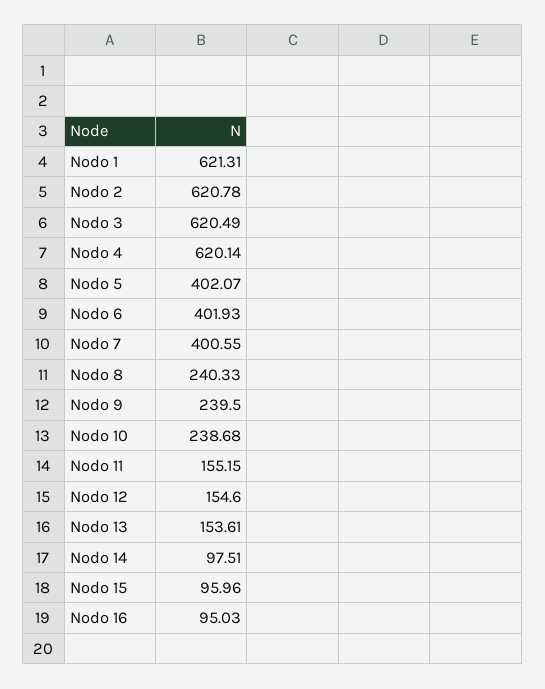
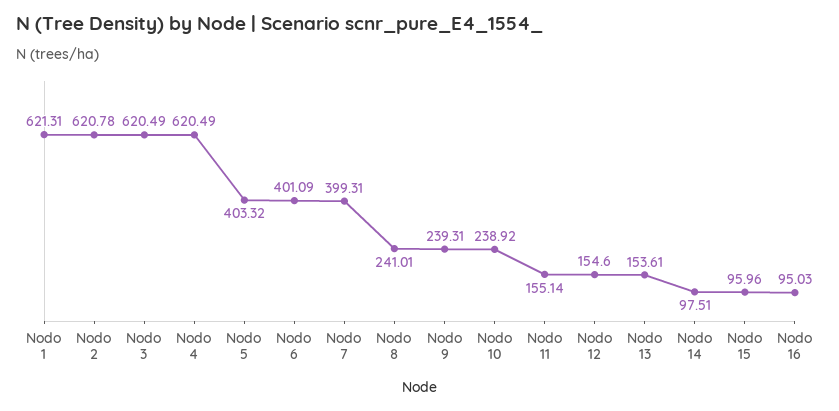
  {
    "Nodo 1": 621.31,
    "Nodo 2": 620.78,
    "Nodo 3": 620.49,
-   "Nodo 4": 620.14,
+   "Nodo 4": 620.49,
-   "Nodo 5": 402.07,
+   "Nodo 5": 403.32,
-   "Nodo 6": 401.93,
+   "Nodo 6": 401.09,
-   "Nodo 7": 400.55,
+   "Nodo 7": 399.31,
-   "Nodo 8": 240.33,
+   "Nodo 8": 241.01,
-   "Nodo 9": 239.5,
+   "Nodo 9": 239.31,
-   "Nodo 10": 238.68,
+   "Nodo 10": 238.92,
-   "Nodo 11": 155.15,
+   "Nodo 11": 155.14,
    "Nodo 12": 154.6,
    "Nodo 13": 153.61,
    "Nodo 14": 97.51,
    "Nodo 15": 95.96,
    "Nodo 16": 95.03
  }

